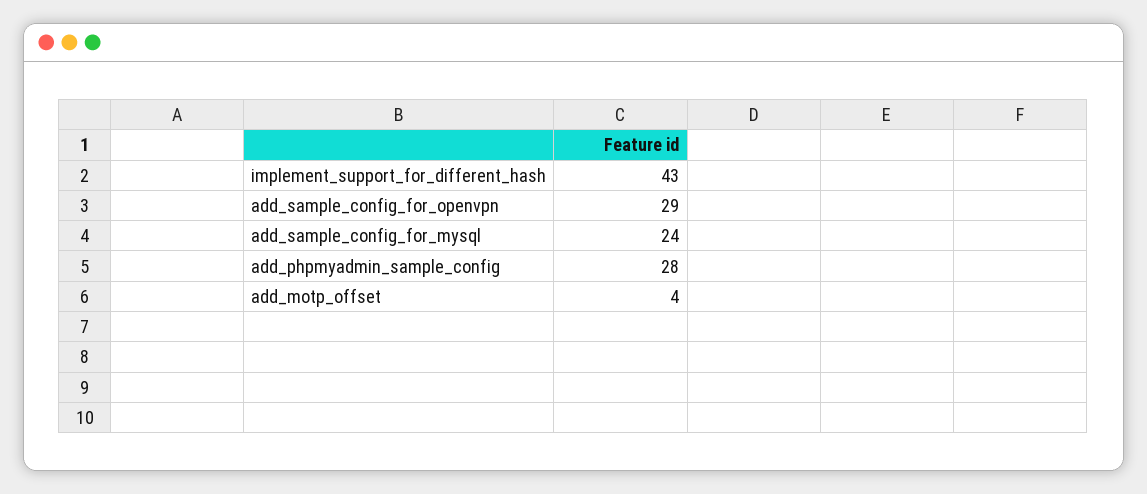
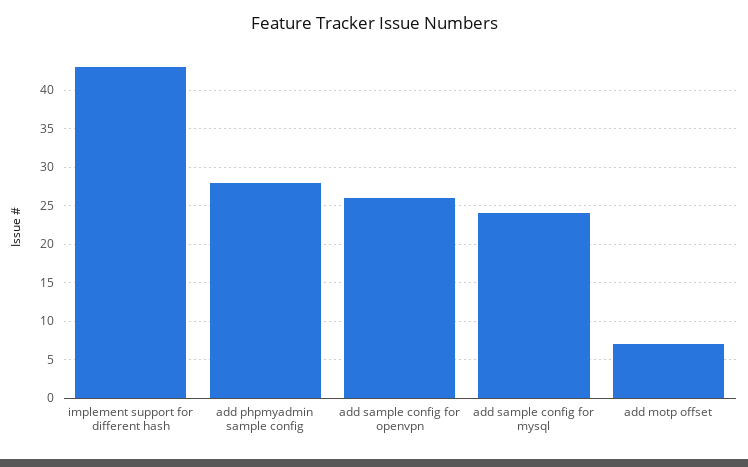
  {
    "implement_support_for_different_hash": 43,
-   "add_sample_config_for_openvpn": 29,
+   "add_sample_config_for_openvpn": 26,
    "add_sample_config_for_mysql": 24,
    "add_phpmyadmin_sample_config": 28,
-   "add_motp_offset": 4
+   "add_motp_offset": 7
  }

